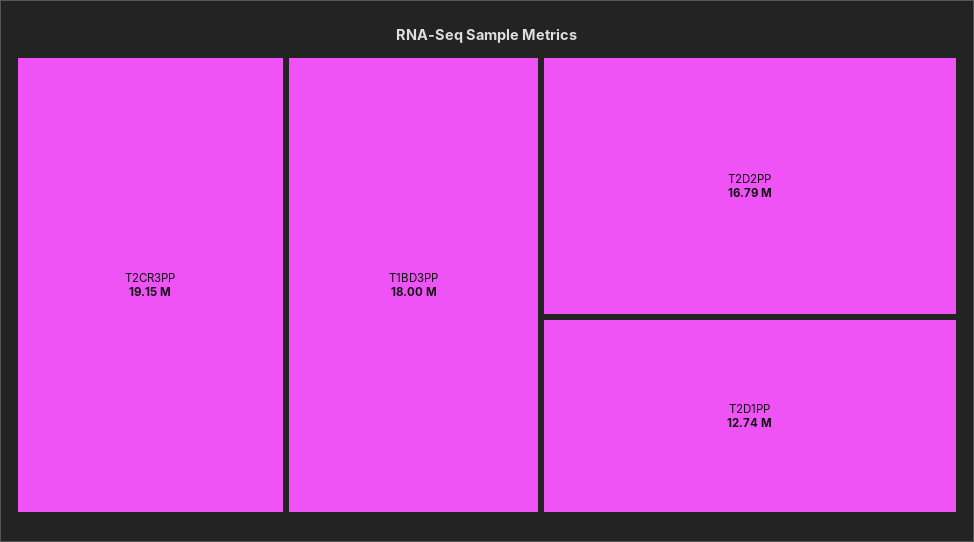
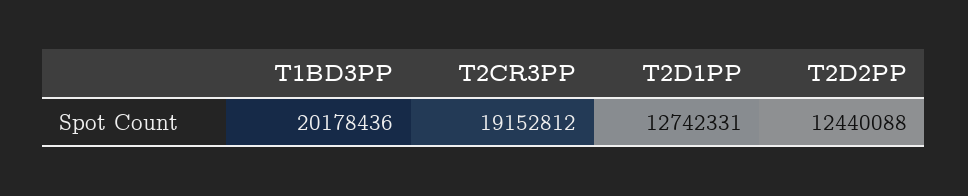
  {
    "T2CR3PP": 19152812,
-   "T1BD3PP": 18000000,
+   "T1BD3PP": 20178436,
-   "T2D2PP": 16790000,
+   "T2D2PP": 12440088,
    "T2D1PP": 12742331
  }

